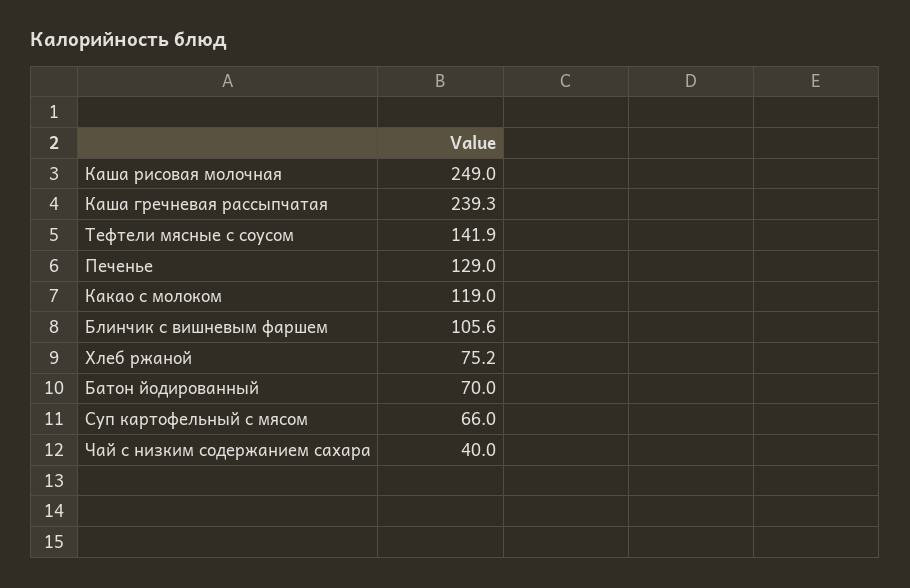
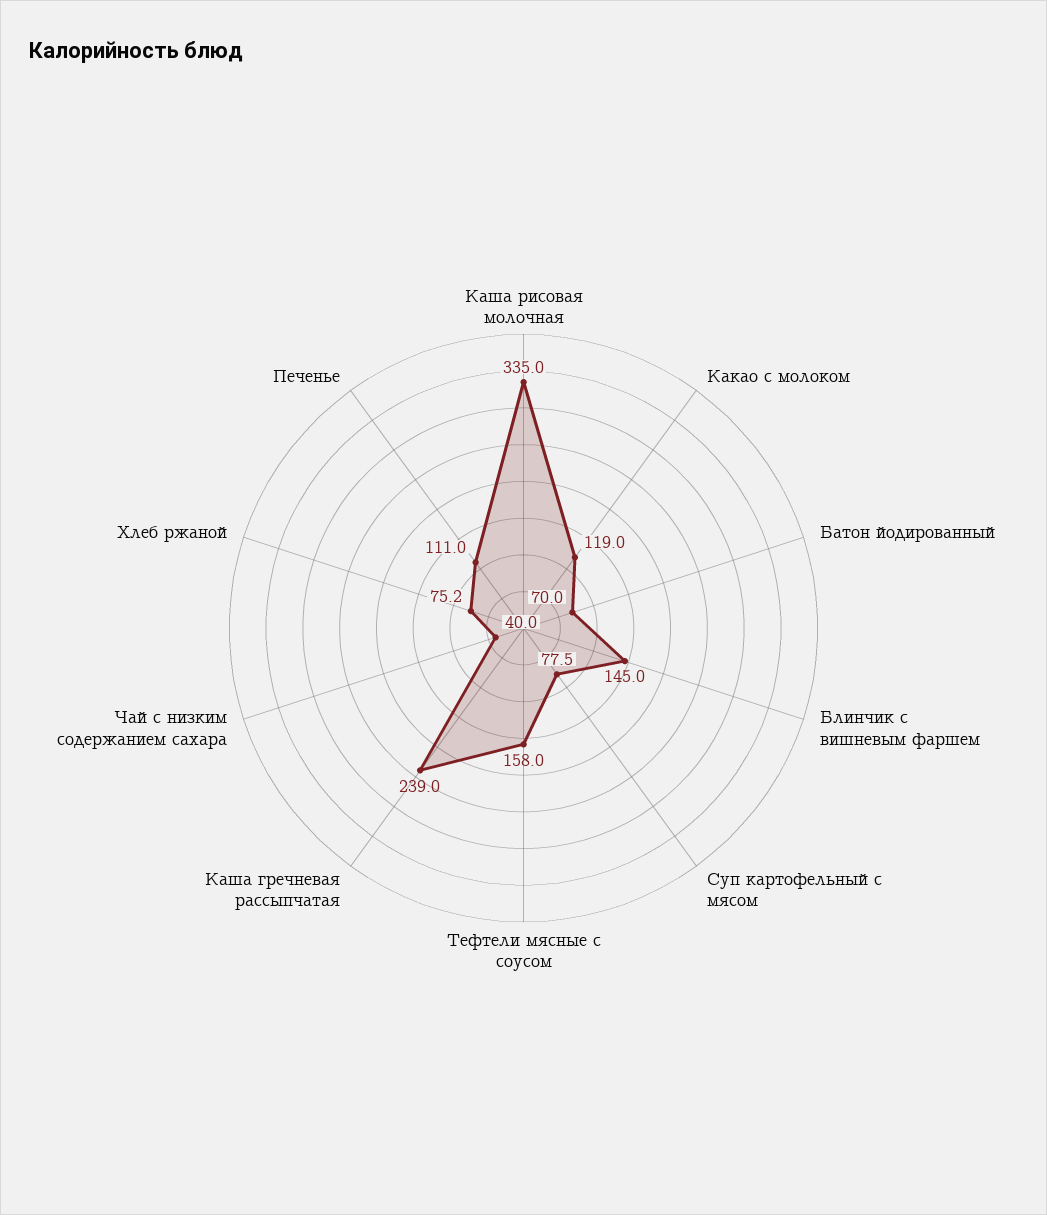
  {
-   "Каша рисовая молочная": 249,
+   "Каша рисовая молочная": 335,
-   "Каша гречневая рассыпчатая": 239.3,
+   "Каша гречневая рассыпчатая": 239,
-   "Тефтели мясные с соусом": 141.9,
+   "Тефтели мясные с соусом": 158,
-   "Печенье": 129,
+   "Печенье": 111,
    "Какао с молоком": 119,
-   "Блинчик с вишневым фаршем": 105.6,
+   "Блинчик с вишневым фаршем": 145,
    "Хлеб ржаной": 75.2,
    "Батон йодированный": 70,
-   "Суп картофельный с мясом": 66,
+   "Суп картофельный с мясом": 77.5,
    "Чай с низким содержанием сахара": 40
  }

